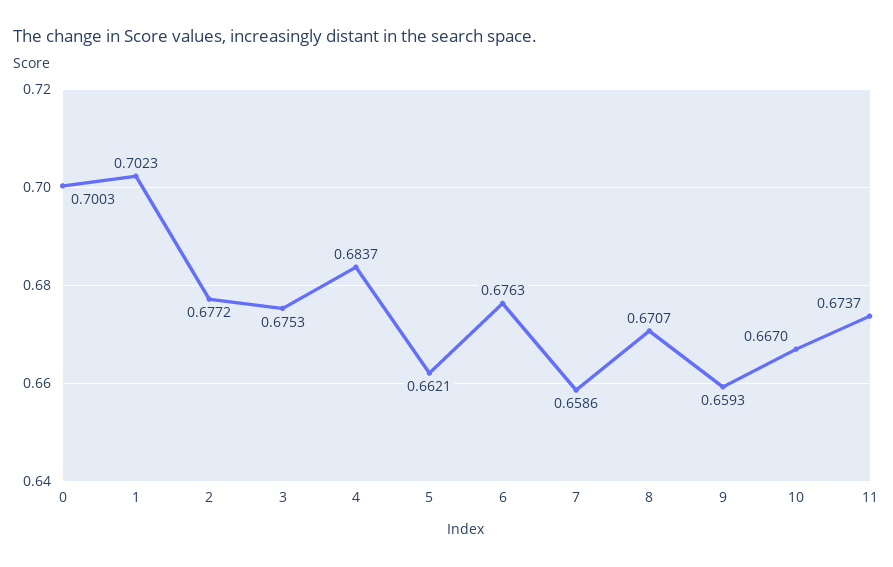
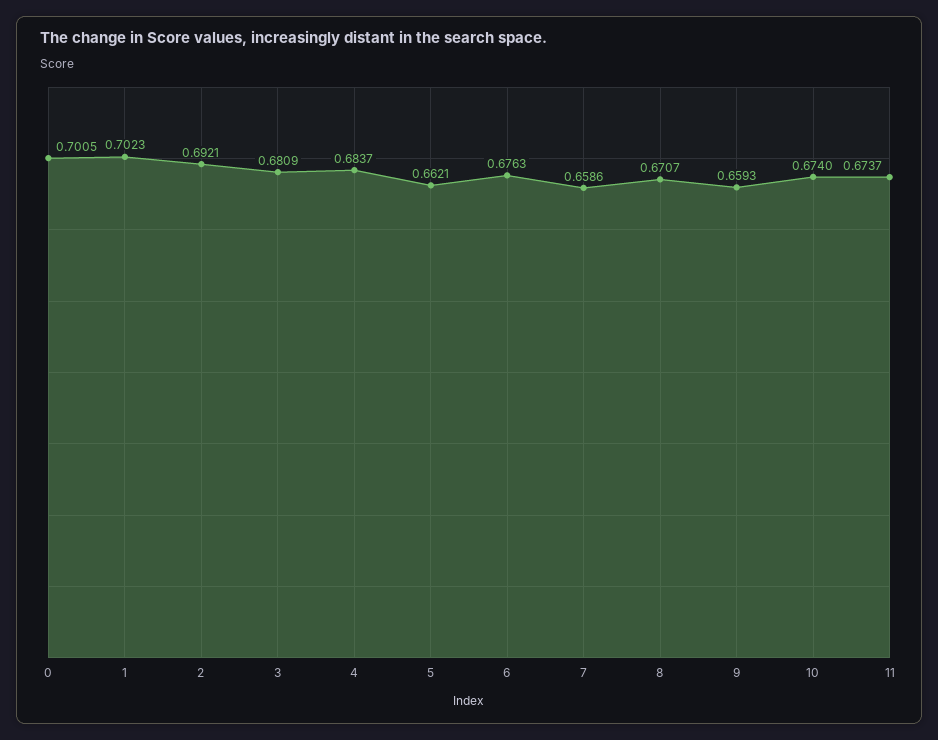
  {
-   "0": 0.7003,
+   "0": 0.7005,
    "1": 0.7023,
-   "2": 0.6772,
+   "2": 0.6921,
-   "3": 0.6753,
+   "3": 0.6809,
    "4": 0.6837,
    "5": 0.6621,
    "6": 0.6763,
    "7": 0.6586,
    "8": 0.6707,
    "9": 0.6593,
-   "10": 0.667,
+   "10": 0.674,
    "11": 0.6737
  }

